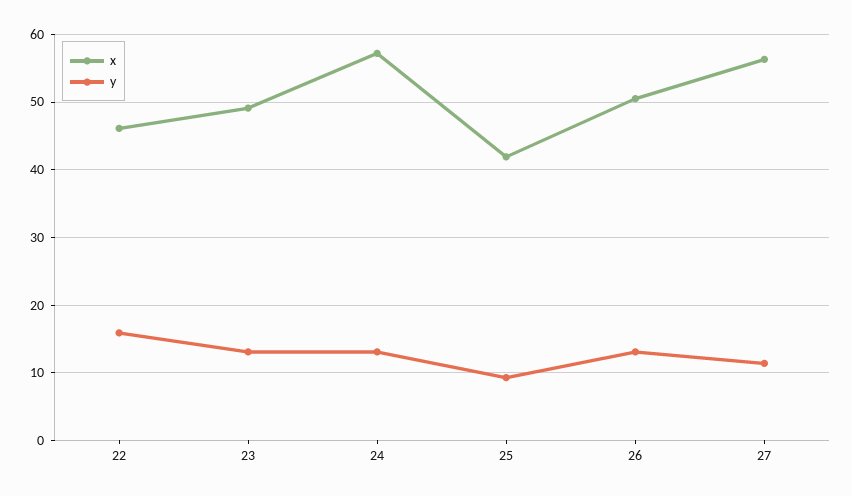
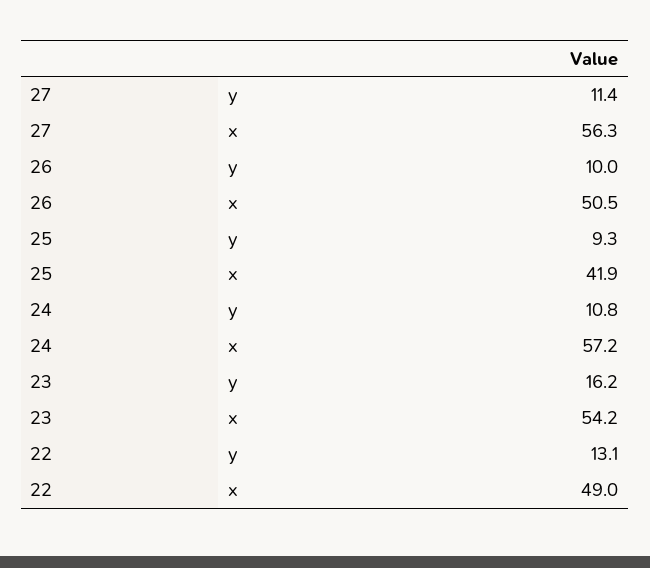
  {
    "x": {
-     "22": 46,
+     "22": 49,
-     "23": 49,
+     "23": 54.2,
      "24": 57.2,
      "25": 41.9,
      "26": 50.5,
      "27": 56.3
    },
    "y": {
-     "22": 16,
+     "22": 13.1,
-     "23": 13,
+     "23": 16.2,
-     "24": 13,
+     "24": 10.8,
      "25": 9.3,
-     "26": 13,
+     "26": 10,
      "27": 11.4
    }
  }

